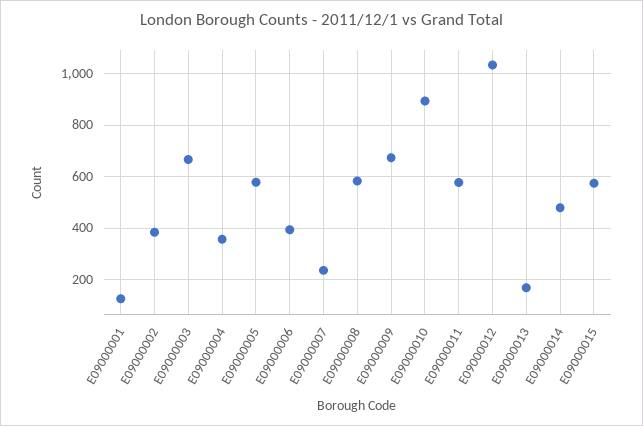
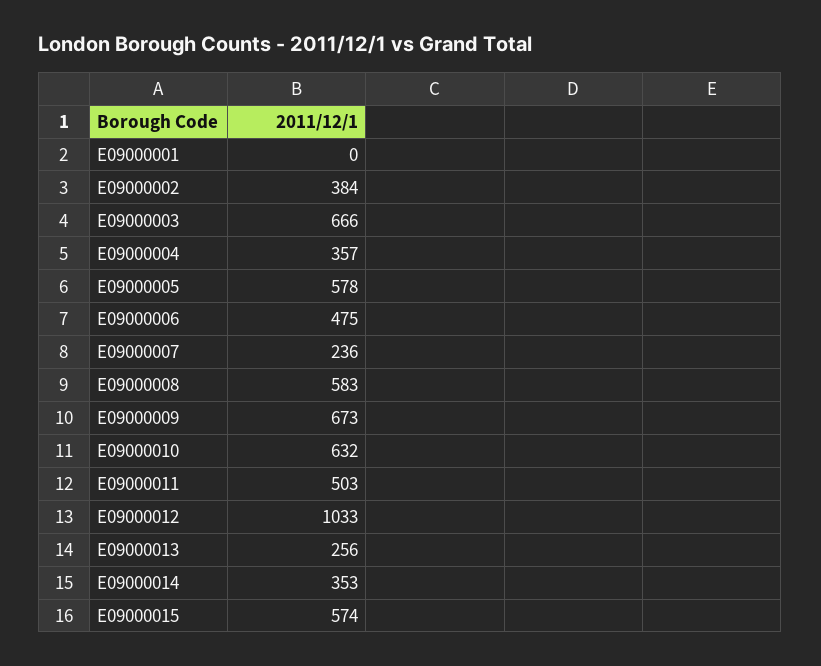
  {
-   "E09000001": 125,
+   "E09000001": 0,
    "E09000002": 384,
    "E09000003": 666,
    "E09000004": 357,
    "E09000005": 578,
-   "E09000006": 400,
+   "E09000006": 475,
    "E09000007": 236,
    "E09000008": 583,
    "E09000009": 673,
-   "E09000010": 900,
+   "E09000010": 632,
-   "E09000011": 575,
+   "E09000011": 503,
    "E09000012": 1033,
-   "E09000013": 175,
+   "E09000013": 256,
-   "E09000014": 475,
+   "E09000014": 353,
    "E09000015": 574
  }

